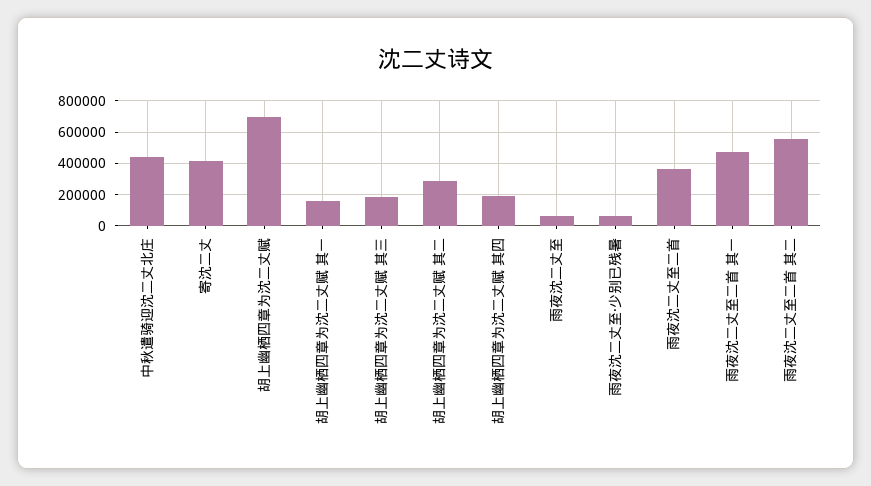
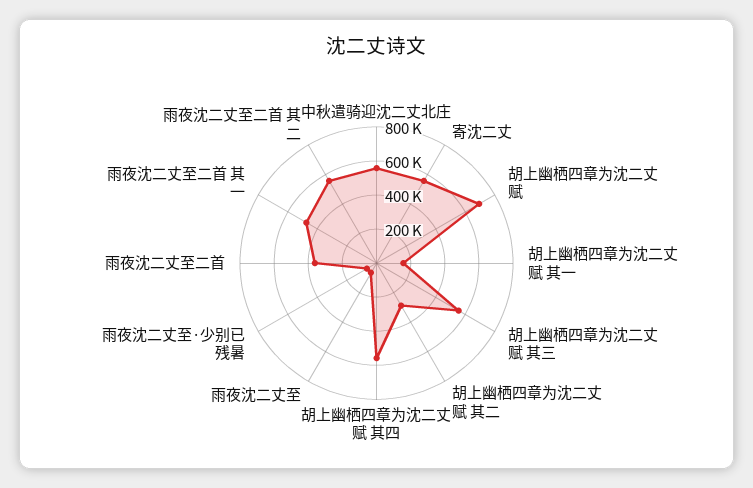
  {
-   "中秋遣骑迎沈二丈北庄": 450000,
+   "中秋遣骑迎沈二丈北庄": 550000,
-   "寄沈二丈": 400000,
+   "寄沈二丈": 550000,
    "胡上幽栖四章为沈二丈赋": 700000,
    "胡上幽栖四章为沈二丈赋 其一": 150000,
-   "胡上幽栖四章为沈二丈赋 其三": 200000,
+   "胡上幽栖四章为沈二丈赋 其三": 550000,
    "胡上幽栖四章为沈二丈赋 其二": 300000,
-   "胡上幽栖四章为沈二丈赋 其四": 200000,
+   "胡上幽栖四章为沈二丈赋 其四": 550000,
    "雨夜沈二丈至": 50000,
    "雨夜沈二丈至·少别已残暑": 50000,
    "雨夜沈二丈至二首": 350000,
    "雨夜沈二丈至二首 其一": 450000,
    "雨夜沈二丈至二首 其二": 550000
  }

